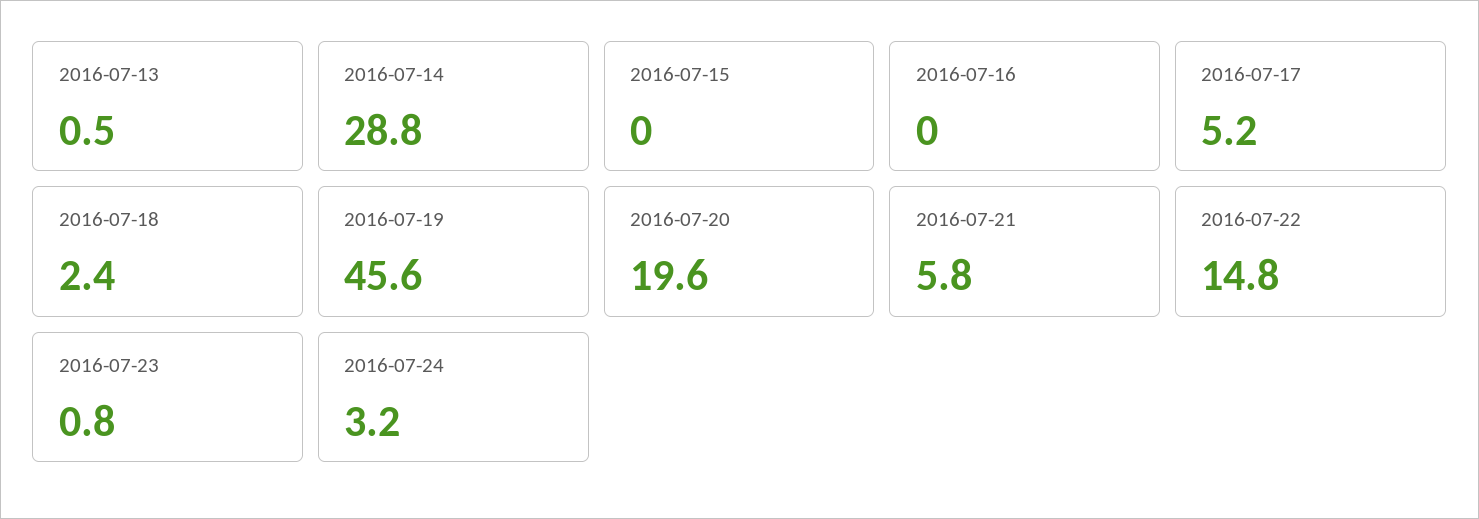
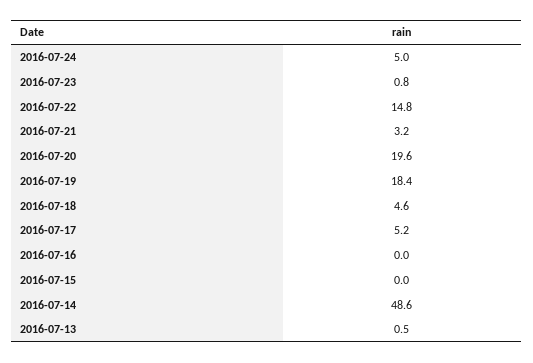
  {
    "2016-07-13": 0.5,
-   "2016-07-14": 28.8,
+   "2016-07-14": 48.6,
    "2016-07-15": 0,
    "2016-07-16": 0,
    "2016-07-17": 5.2,
-   "2016-07-18": 2.4,
+   "2016-07-18": 4.6,
-   "2016-07-19": 45.6,
+   "2016-07-19": 18.4,
    "2016-07-20": 19.6,
-   "2016-07-21": 5.8,
+   "2016-07-21": 3.2,
    "2016-07-22": 14.8,
    "2016-07-23": 0.8,
-   "2016-07-24": 3.2
+   "2016-07-24": 5
  }

